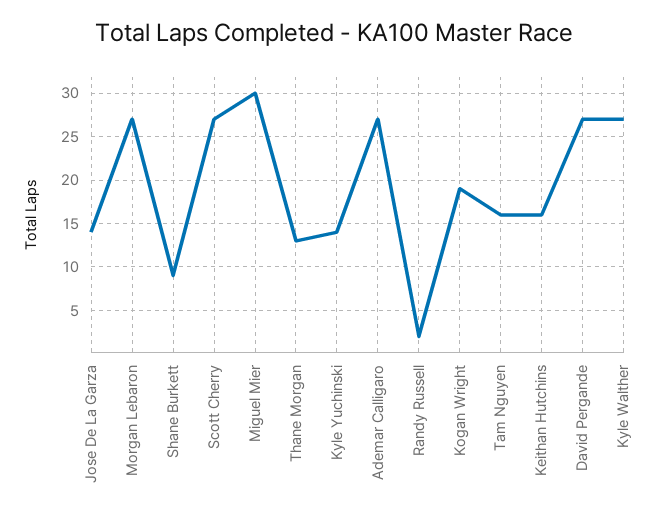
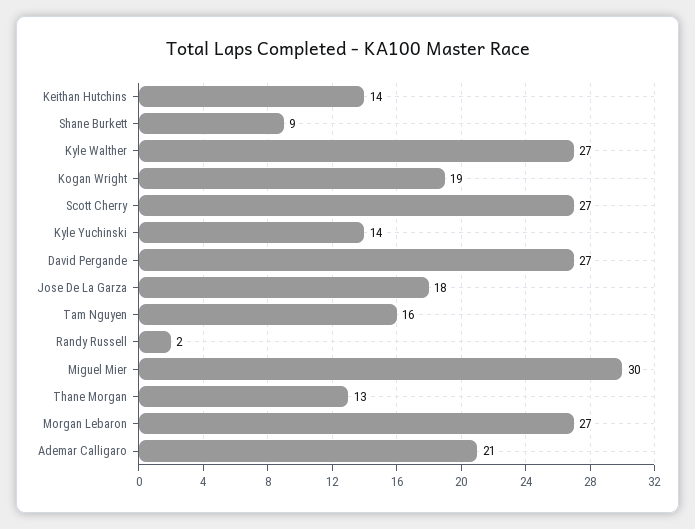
  {
-   "Jose De La Garza": 14,
+   "Jose De La Garza": 18,
    "Morgan Lebaron": 27,
    "Shane Burkett": 9,
    "Scott Cherry": 27,
    "Miguel Mier": 30,
    "Thane Morgan": 13,
    "Kyle Yuchinski": 14,
-   "Ademar Calligaro": 27,
+   "Ademar Calligaro": 21,
    "Randy Russell": 2,
    "Kogan Wright": 19,
    "Tam Nguyen": 16,
-   "Keithan Hutchins": 16,
+   "Keithan Hutchins": 14,
    "David Pergande": 27,
    "Kyle Walther": 27
  }

